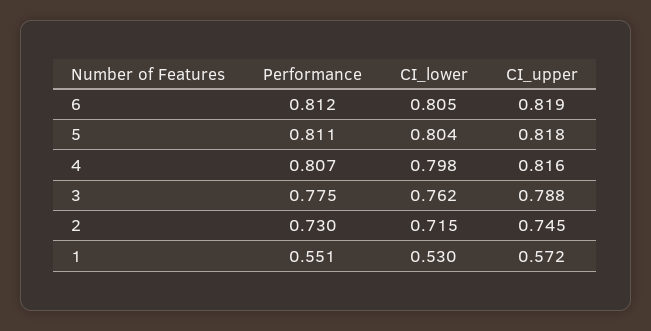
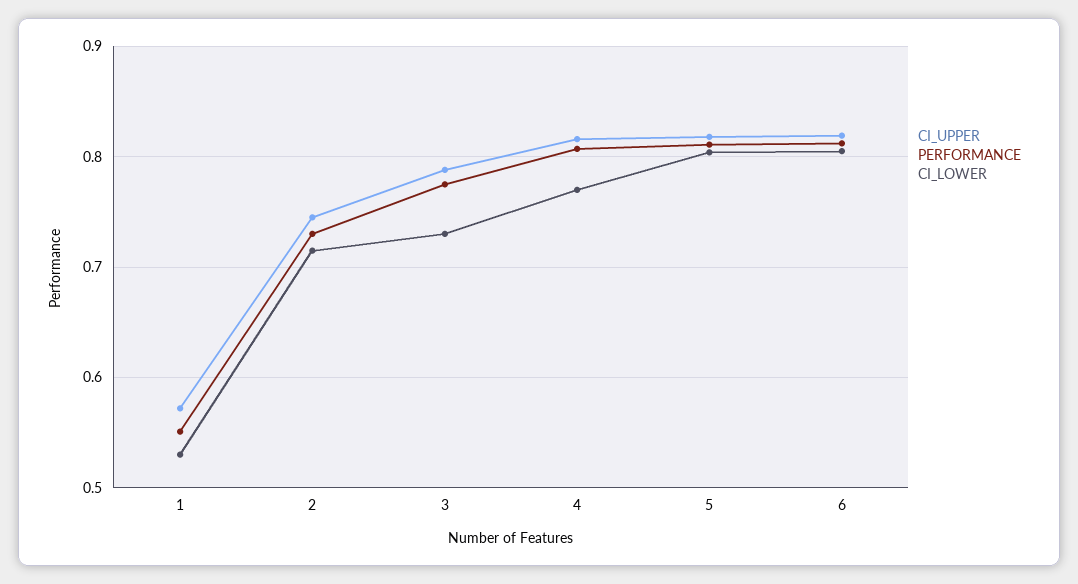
  {
    "Performance": {
      "6": 0.812,
      "5": 0.811,
      "4": 0.807,
      "3": 0.775,
      "2": 0.73,
      "1": 0.551
    },
    "CI_lower": {
      "6": 0.805,
      "5": 0.804,
-     "4": 0.798,
+     "4": 0.77,
-     "3": 0.762,
+     "3": 0.73,
      "2": 0.715,
      "1": 0.53
    },
    "CI_upper": {
      "6": 0.819,
      "5": 0.818,
      "4": 0.816,
      "3": 0.788,
      "2": 0.745,
      "1": 0.572
    }
  }

